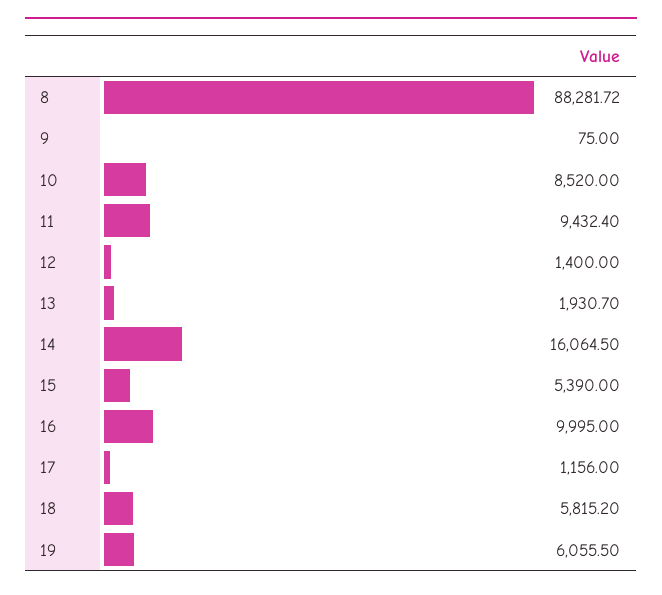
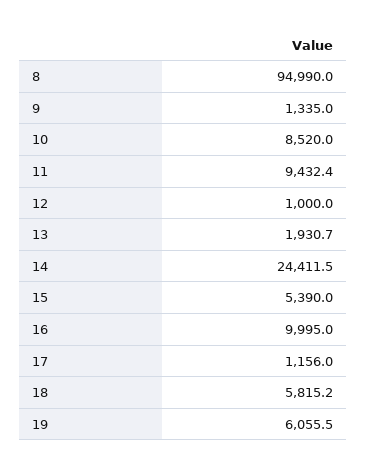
  {
-   "8": 88281.72,
+   "8": 94990,
-   "9": 75,
+   "9": 1335,
    "10": 8520,
    "11": 9432.4,
-   "12": 1400,
+   "12": 1000,
    "13": 1930.7,
-   "14": 16064.5,
+   "14": 24411.5,
    "15": 5390,
    "16": 9995,
    "17": 1156,
    "18": 5815.2,
    "19": 6055.5
  }

